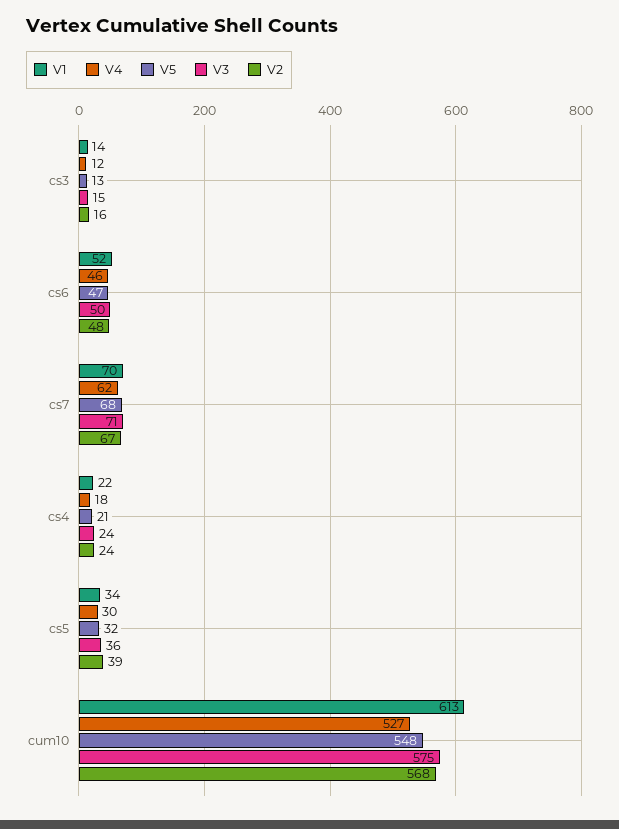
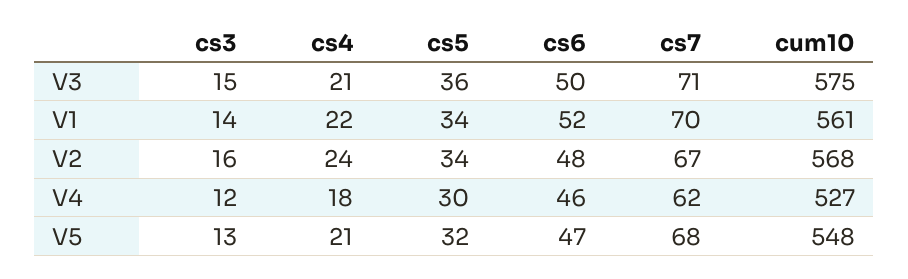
  {
    "V1": {
      "cs3": 14,
      "cs6": 52,
      "cs7": 70,
      "cs4": 22,
      "cs5": 34,
-     "cum10": 613
+     "cum10": 561
    },
    "V4": {
      "cs3": 12,
      "cs6": 46,
      "cs7": 62,
      "cs4": 18,
      "cs5": 30,
      "cum10": 527
    },
    "V5": {
      "cs3": 13,
      "cs6": 47,
      "cs7": 68,
      "cs4": 21,
      "cs5": 32,
      "cum10": 548
    },
    "V3": {
      "cs3": 15,
      "cs6": 50,
      "cs7": 71,
-     "cs4": 24,
+     "cs4": 21,
      "cs5": 36,
      "cum10": 575
    },
    "V2": {
      "cs3": 16,
      "cs6": 48,
      "cs7": 67,
      "cs4": 24,
-     "cs5": 39,
+     "cs5": 34,
      "cum10": 568
    }
  }

